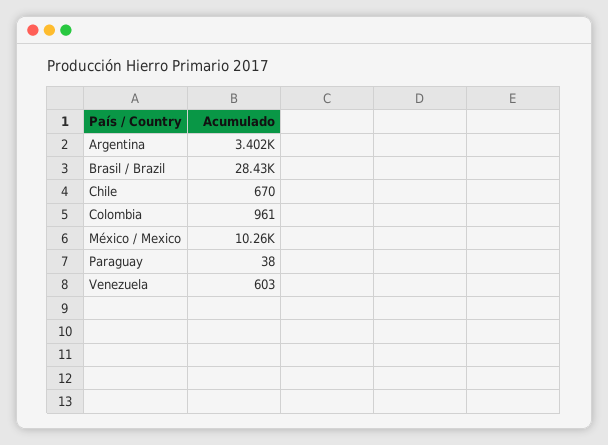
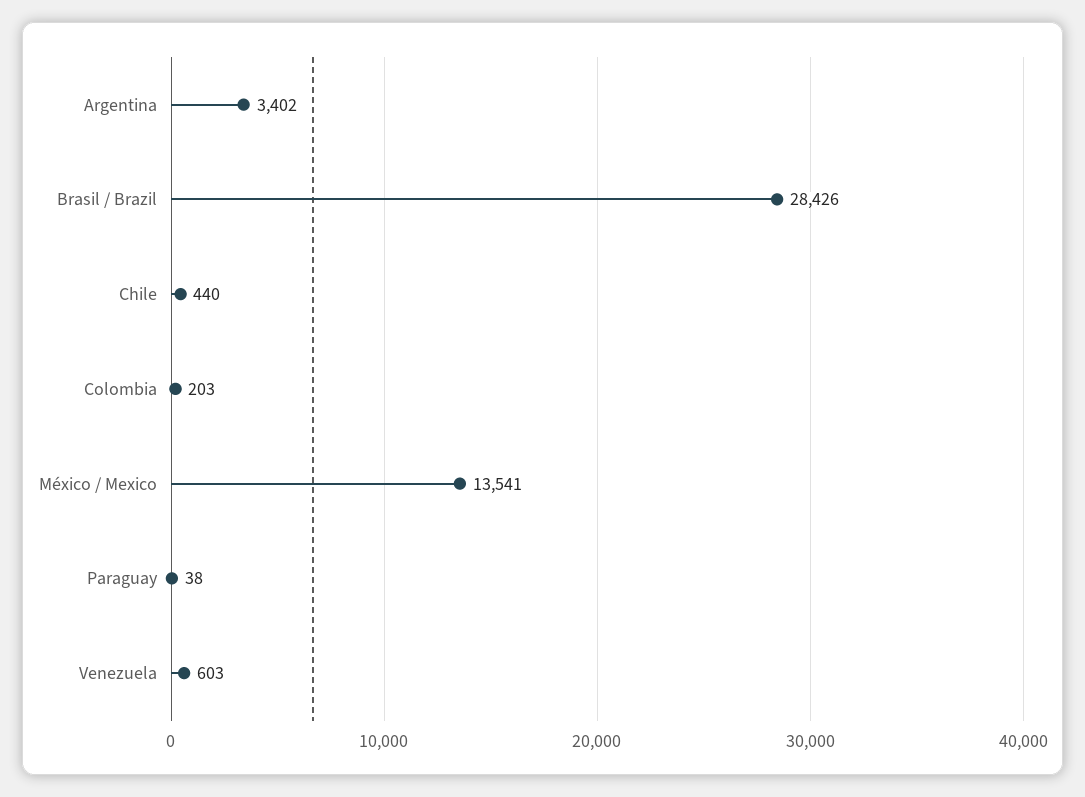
  {
    "Argentina": 3402,
    "Brasil / Brazil": 28426,
-   "Chile": 670,
+   "Chile": 440,
-   "Colombia": 961,
+   "Colombia": 203,
-   "México / Mexico": 10260,
+   "México / Mexico": 13541,
    "Paraguay": 38,
    "Venezuela": 603
  }

